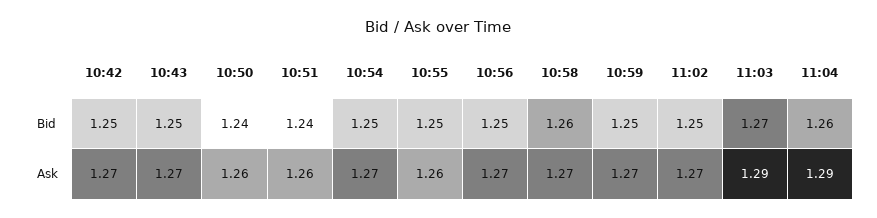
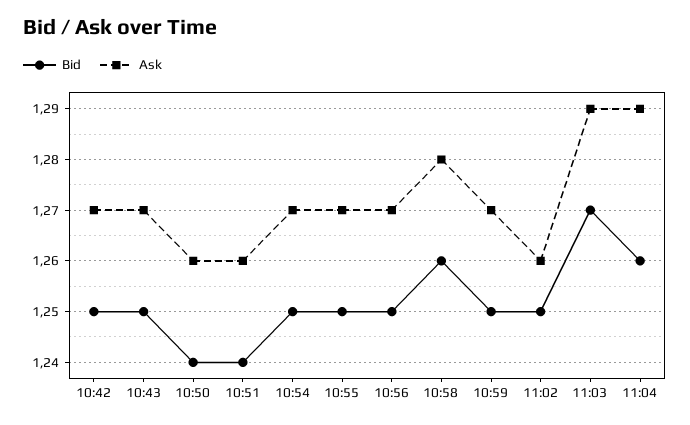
  {
    "Bid": {
      "10:42": 1.25,
      "10:43": 1.25,
      "10:50": 1.24,
      "10:51": 1.24,
      "10:54": 1.25,
      "10:55": 1.25,
      "10:56": 1.25,
      "10:58": 1.26,
      "10:59": 1.25,
      "11:02": 1.25,
      "11:03": 1.27,
      "11:04": 1.26
    },
    "Ask": {
      "10:42": 1.27,
      "10:43": 1.27,
      "10:50": 1.26,
      "10:51": 1.26,
      "10:54": 1.27,
-     "10:55": 1.26,
+     "10:55": 1.27,
      "10:56": 1.27,
-     "10:58": 1.27,
+     "10:58": 1.28,
      "10:59": 1.27,
-     "11:02": 1.27,
+     "11:02": 1.26,
      "11:03": 1.29,
      "11:04": 1.29
    }
  }

